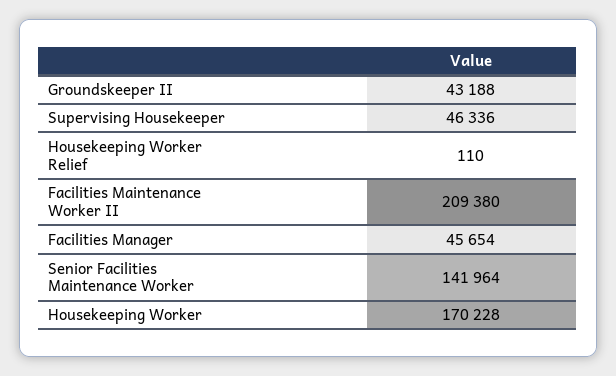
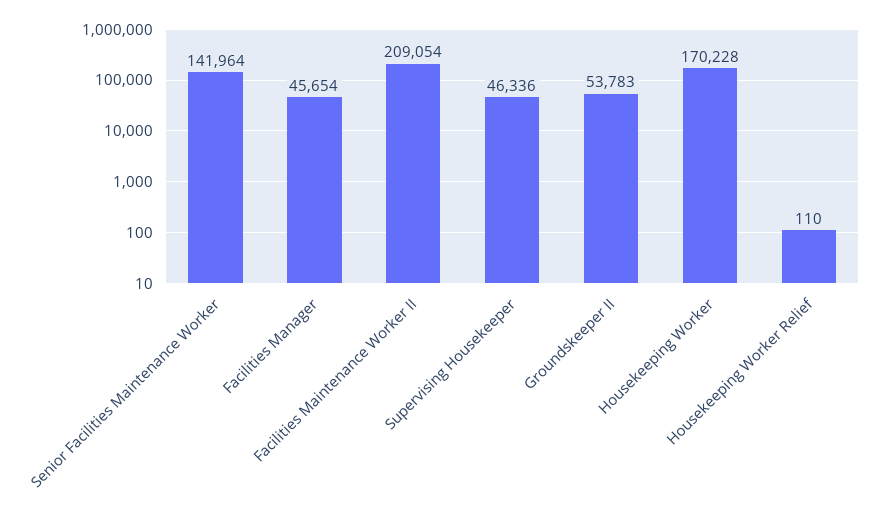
  {
-   "Groundskeeper II": 43188,
+   "Groundskeeper II": 53783,
    "Supervising Housekeeper": 46336,
    "Housekeeping Worker Relief": 110,
-   "Facilities Maintenance Worker II": 209380,
+   "Facilities Maintenance Worker II": 209054,
    "Facilities Manager": 45654,
    "Senior Facilities Maintenance Worker": 141964,
    "Housekeeping Worker": 170228
  }

